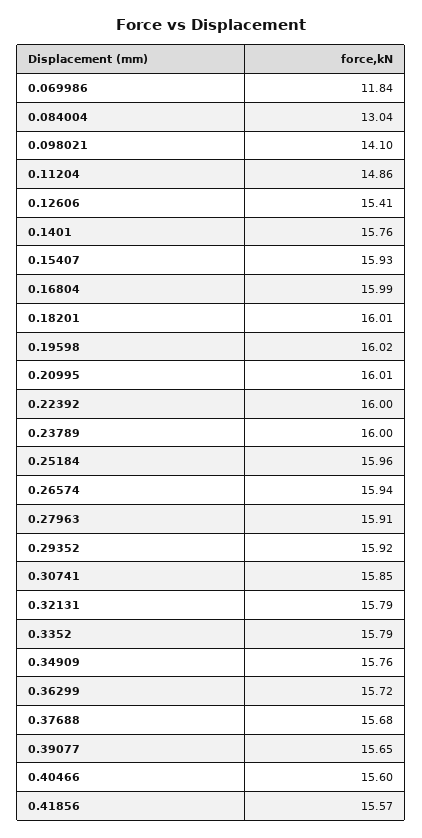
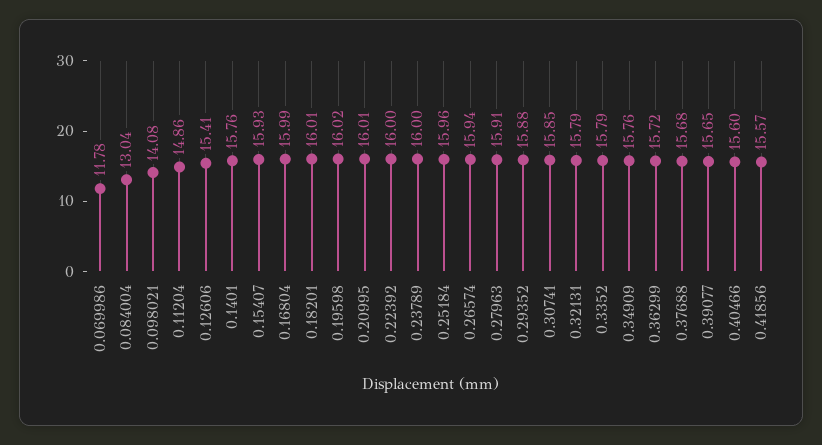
  {
-   "0.069986": 11.84,
+   "0.069986": 11.78,
    "0.084004": 13.04,
-   "0.098021": 14.1,
+   "0.098021": 14.08,
    "0.11204": 14.86,
    "0.12606": 15.41,
    "0.1401": 15.76,
    "0.15407": 15.93,
    "0.16804": 15.99,
    "0.18201": 16.01,
    "0.19598": 16.02,
    "0.20995": 16.01,
    "0.22392": 16,
    "0.23789": 16,
    "0.25184": 15.96,
    "0.26574": 15.94,
    "0.27963": 15.91,
-   "0.29352": 15.92,
+   "0.29352": 15.88,
    "0.30741": 15.85,
    "0.32131": 15.79,
    "0.3352": 15.79,
    "0.34909": 15.76,
    "0.36299": 15.72,
    "0.37688": 15.68,
    "0.39077": 15.65,
    "0.40466": 15.6,
    "0.41856": 15.57
  }

